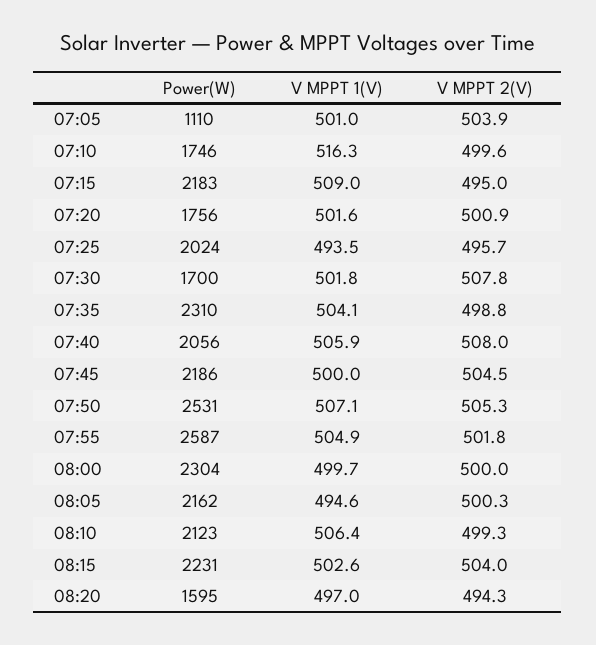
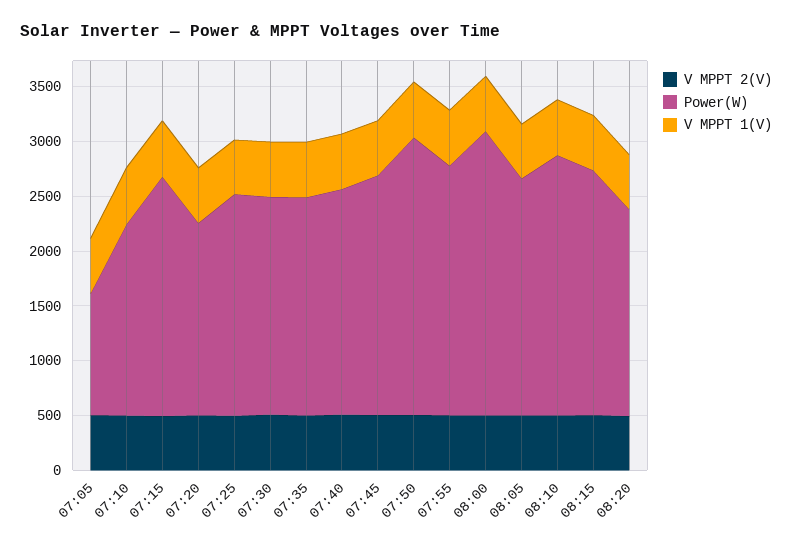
  {
    "Power(W)": {
      "07:05": 1110,
      "07:10": 1746,
      "07:15": 2183,
      "07:20": 1756,
      "07:25": 2024,
-     "07:30": 1700,
+     "07:30": 2000,
-     "07:35": 2310,
+     "07:35": 2000,
      "07:40": 2056,
      "07:45": 2186,
      "07:50": 2531,
-     "07:55": 2587,
+     "07:55": 2300,
-     "08:00": 2304,
+     "08:00": 2600,
      "08:05": 2162,
-     "08:10": 2123,
+     "08:10": 2400,
      "08:15": 2231,
-     "08:20": 1595
+     "08:20": 1900
    },
    "V MPPT 1(V)": {
      "07:05": 501,
      "07:10": 516.3,
      "07:15": 509,
      "07:20": 501.6,
      "07:25": 493.5,
      "07:30": 501.8,
      "07:35": 504.1,
      "07:40": 505.9,
      "07:45": 500,
      "07:50": 507.1,
      "07:55": 504.9,
      "08:00": 499.7,
      "08:05": 494.6,
      "08:10": 506.4,
      "08:15": 502.6,
      "08:20": 497
    },
    "V MPPT 2(V)": {
      "07:05": 503.9,
      "07:10": 499.6,
      "07:15": 495,
      "07:20": 500.9,
      "07:25": 495.7,
      "07:30": 507.8,
      "07:35": 498.8,
      "07:40": 508,
      "07:45": 504.5,
      "07:50": 505.3,
      "07:55": 501.8,
      "08:00": 500,
      "08:05": 500.3,
      "08:10": 499.3,
      "08:15": 504,
      "08:20": 494.3
    }
  }

